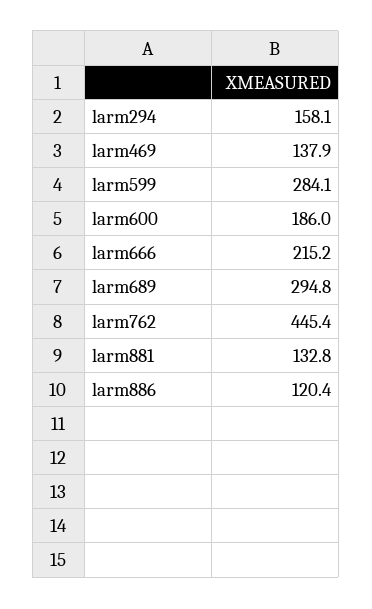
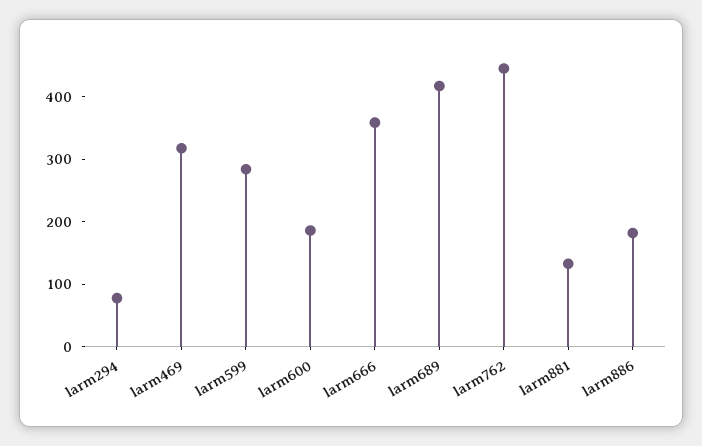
  {
-   "larm294": 158.1,
+   "larm294": 80,
-   "larm469": 137.9,
+   "larm469": 320,
    "larm599": 284.1,
    "larm600": 186,
-   "larm666": 215.2,
+   "larm666": 360,
-   "larm689": 294.8,
+   "larm689": 420,
    "larm762": 445.4,
    "larm881": 132.8,
-   "larm886": 120.4
+   "larm886": 180
  }

